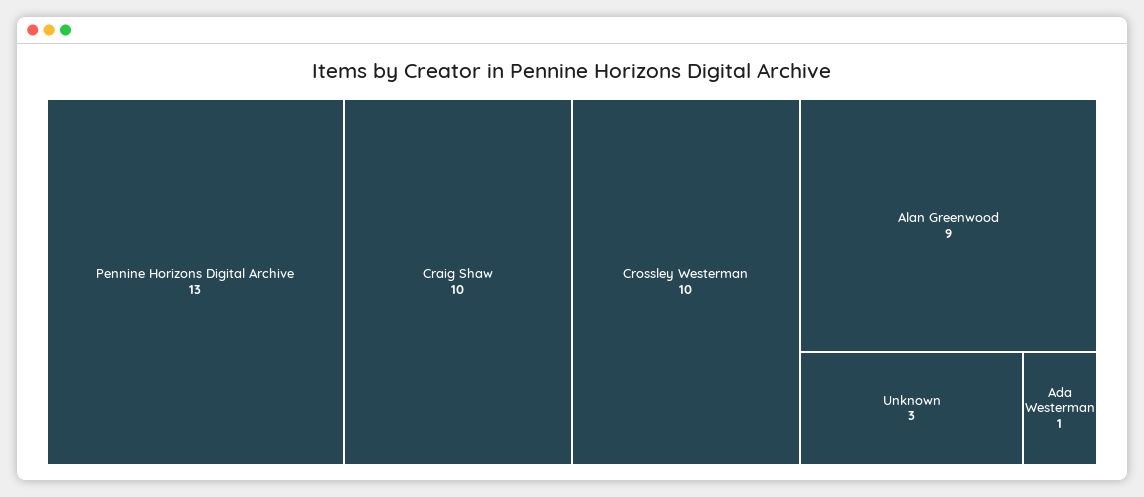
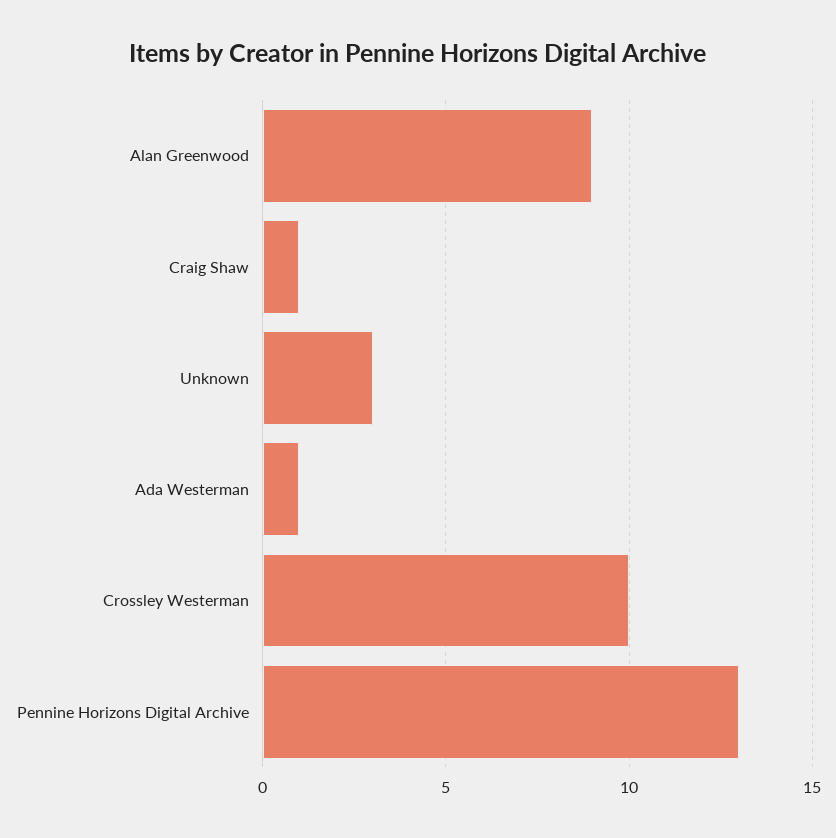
  {
    "Pennine Horizons Digital Archive": 13,
-   "Craig Shaw": 10,
+   "Craig Shaw": 1,
    "Crossley Westerman": 10,
    "Alan Greenwood": 9,
    "Unknown": 3,
    "Ada Westerman": 1
  }

